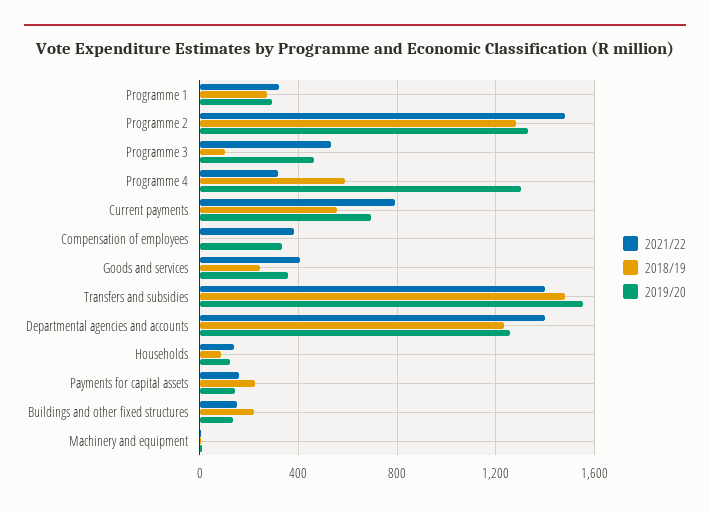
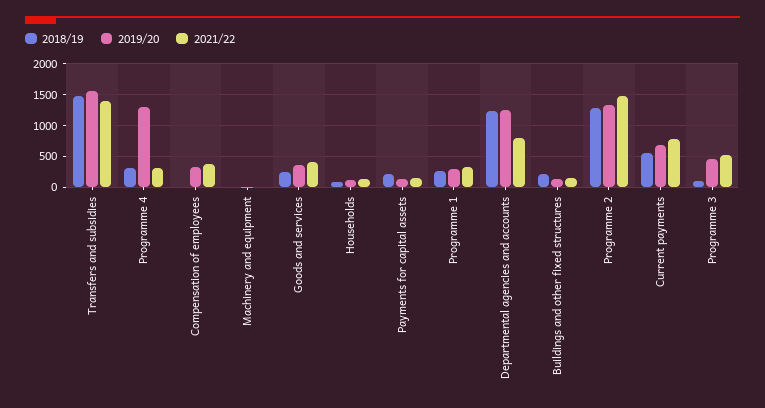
  {
    "2021/22": {
      "Programme 1": 300,
      "Programme 2": 1500,
      "Programme 3": 550,
      "Programme 4": 300,
      "Current payments": 800,
      "Compensation of employees": 400,
      "Goods and services": 400,
      "Transfers and subsidies": 1400,
-     "Departmental agencies and accounts": 1400,
+     "Departmental agencies and accounts": 800,
      "Households": 150,
      "Payments for capital assets": 150,
      "Buildings and other fixed structures": 150,
      "Machinery and equipment": 0
    },
    "2018/19": {
      "Programme 1": 250,
      "Programme 2": 1300,
      "Programme 3": 100,
-     "Programme 4": 600,
+     "Programme 4": 300,
      "Current payments": 550,
      "Compensation of employees": 0,
      "Goods and services": 250,
      "Transfers and subsidies": 1500,
      "Departmental agencies and accounts": 1250,
      "Households": 100,
      "Payments for capital assets": 200,
      "Buildings and other fixed structures": 200,
      "Machinery and equipment": 0
    },
    "2019/20": {
      "Programme 1": 300,
      "Programme 2": 1350,
      "Programme 3": 450,
      "Programme 4": 1300,
      "Current payments": 700,
      "Compensation of employees": 350,
      "Goods and services": 350,
      "Transfers and subsidies": 1550,
      "Departmental agencies and accounts": 1250,
      "Households": 100,
      "Payments for capital assets": 150,
      "Buildings and other fixed structures": 150,
      "Machinery and equipment": 0
    }
  }

